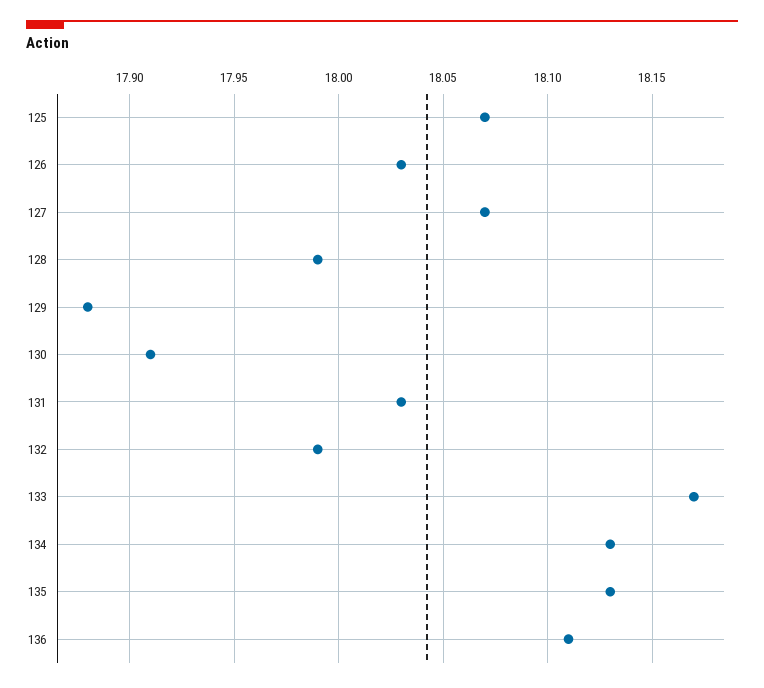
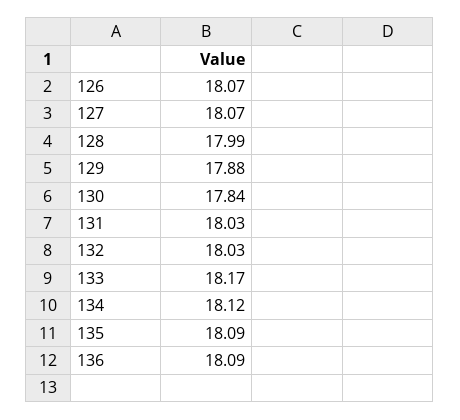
  {
-   "125": 18.07,
-   "126": 18.03,
+   "126": 18.07,
    "127": 18.07,
    "128": 17.99,
    "129": 17.88,
-   "130": 17.91,
+   "130": 17.84,
    "131": 18.03,
-   "132": 17.99,
+   "132": 18.03,
    "133": 18.17,
-   "134": 18.13,
+   "134": 18.12,
-   "135": 18.13,
+   "135": 18.09,
-   "136": 18.11
+   "136": 18.09
  }

